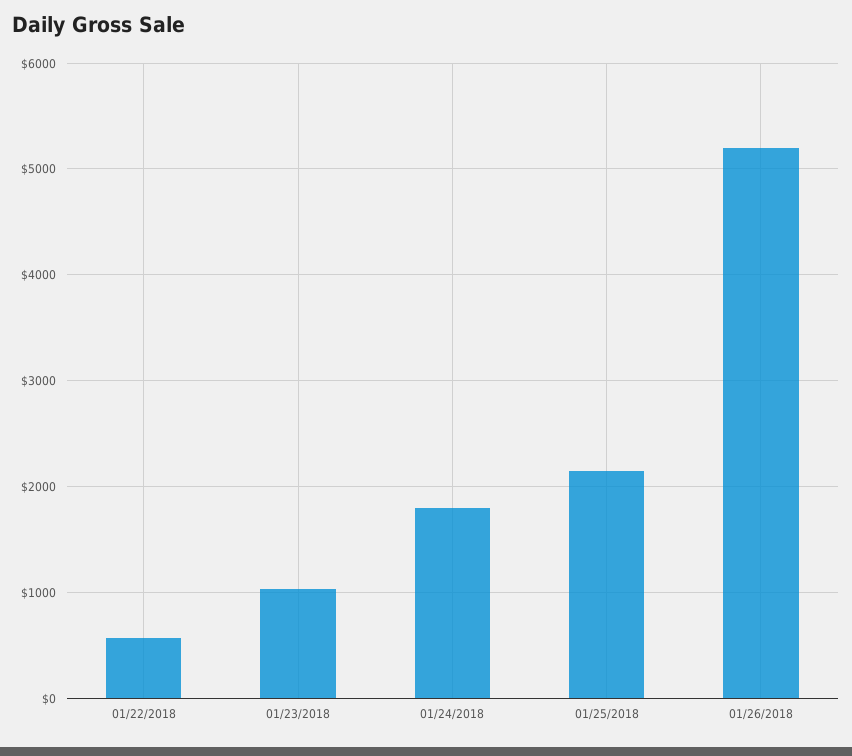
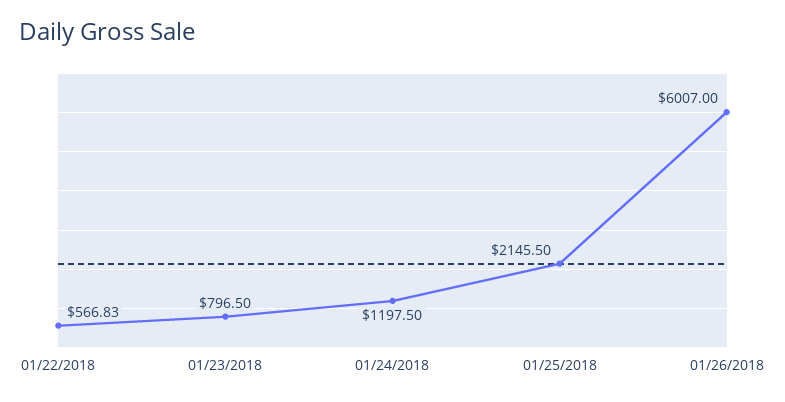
  {
    "01/22/2018": 566.83,
-   "01/23/2018": 1000,
+   "01/23/2018": 796.5,
-   "01/24/2018": 1800,
+   "01/24/2018": 1197.5,
    "01/25/2018": 2145.5,
-   "01/26/2018": 5200
+   "01/26/2018": 6007
  }

